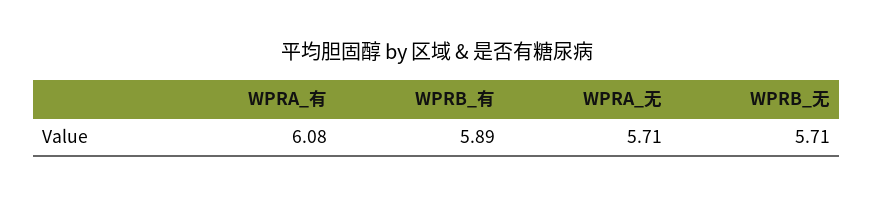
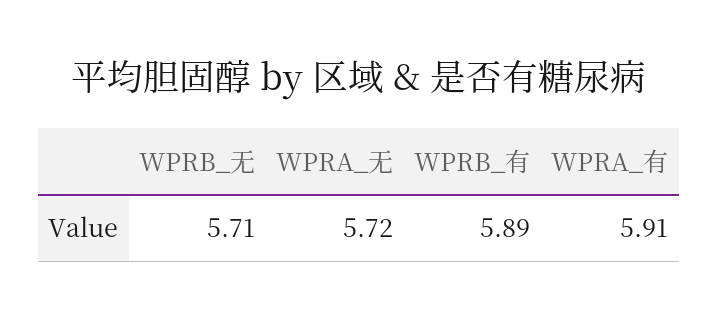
  {
-   "WPRA_有": 6.08,
+   "WPRA_有": 5.91,
    "WPRB_有": 5.89,
-   "WPRA_无": 5.71,
+   "WPRA_无": 5.72,
    "WPRB_无": 5.71
  }

